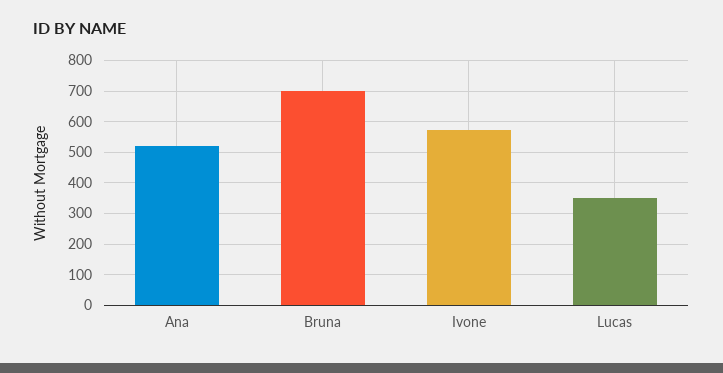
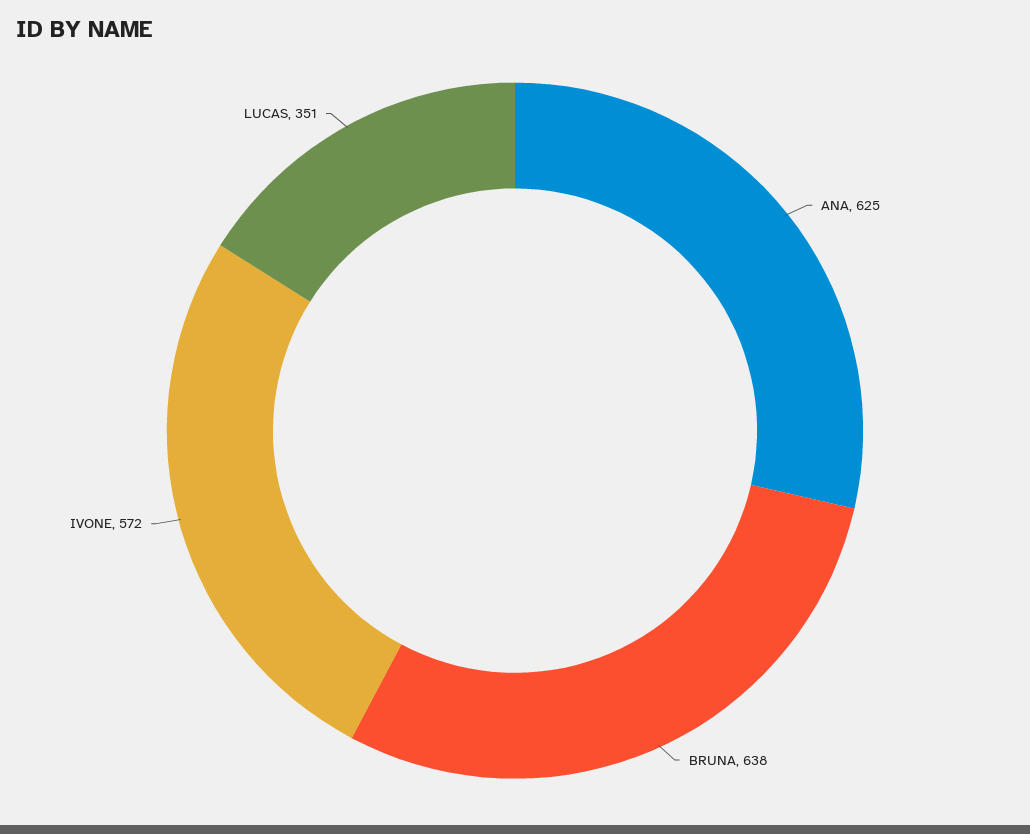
  {
-   "Ana": 520,
+   "Ana": 625,
-   "Bruna": 700,
+   "Bruna": 638,
    "Ivone": 572,
    "Lucas": 351
  }

